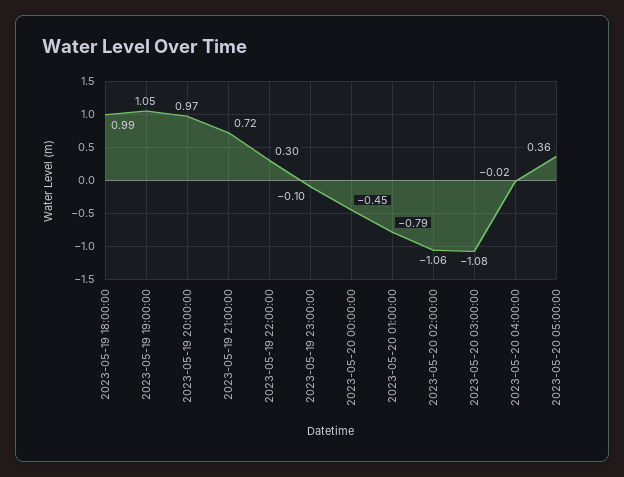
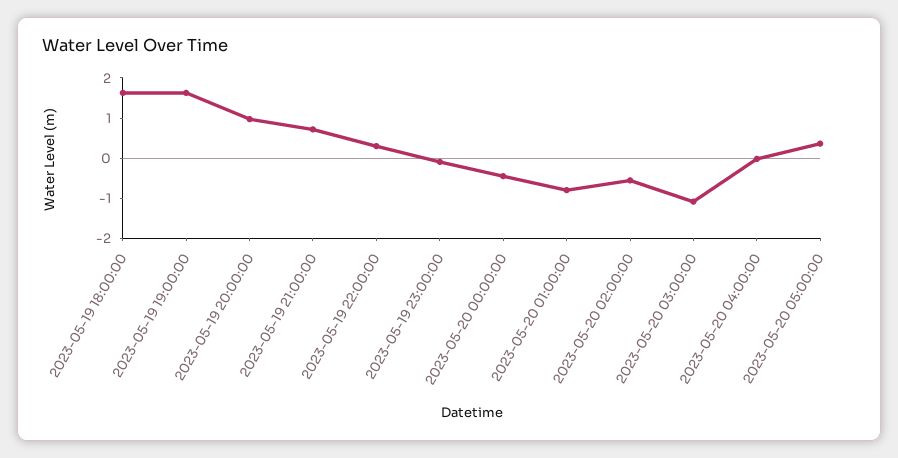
  {
-   "2023-05-19 18:00:00": 0.99,
+   "2023-05-19 18:00:00": 1.6,
-   "2023-05-19 19:00:00": 1.05,
+   "2023-05-19 19:00:00": 1.6,
    "2023-05-19 20:00:00": 0.97,
    "2023-05-19 21:00:00": 0.72,
    "2023-05-19 22:00:00": 0.3,
    "2023-05-19 23:00:00": -0.1,
    "2023-05-20 00:00:00": -0.45,
    "2023-05-20 01:00:00": -0.79,
-   "2023-05-20 02:00:00": -1.06,
+   "2023-05-20 02:00:00": -0.6,
    "2023-05-20 03:00:00": -1.08,
    "2023-05-20 04:00:00": -0.02,
    "2023-05-20 05:00:00": 0.36
  }

